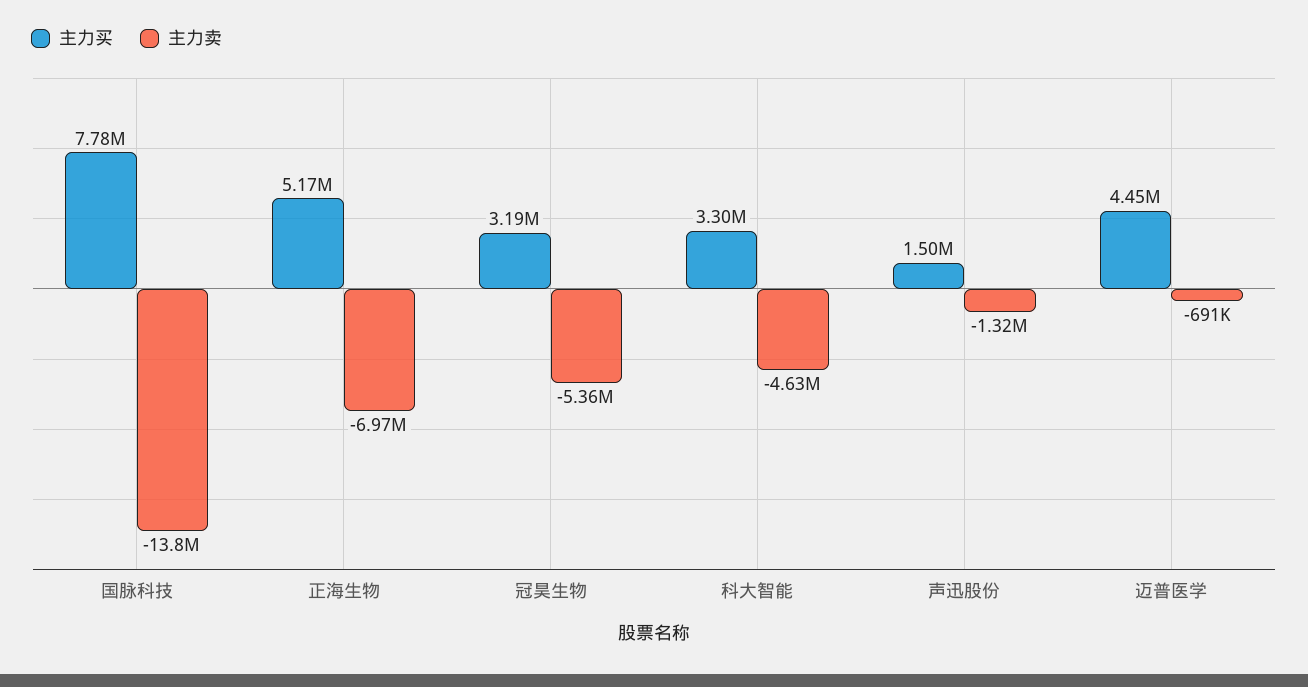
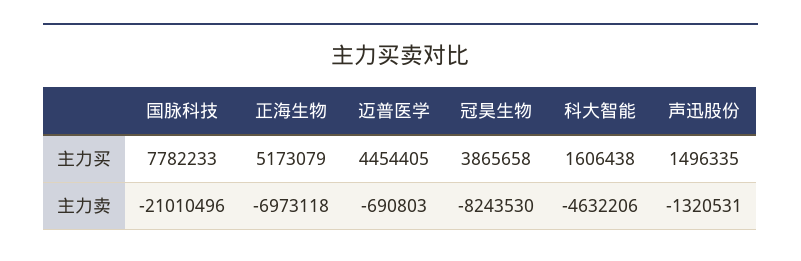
  {
    "主力买": {
      "国脉科技": 7782233,
      "正海生物": 5173079,
-     "冠昊生物": 3190000,
+     "冠昊生物": 3865658,
-     "科大智能": 3300000,
+     "科大智能": 1606438,
      "声迅股份": 1496335,
      "迈普医学": 4454405
    },
    "主力卖": {
-     "国脉科技": -13800000,
+     "国脉科技": -21010496,
      "正海生物": -6973118,
-     "冠昊生物": -5360000,
+     "冠昊生物": -8243530,
      "科大智能": -4632206,
      "声迅股份": -1320531,
      "迈普医学": -690803
    }
  }

